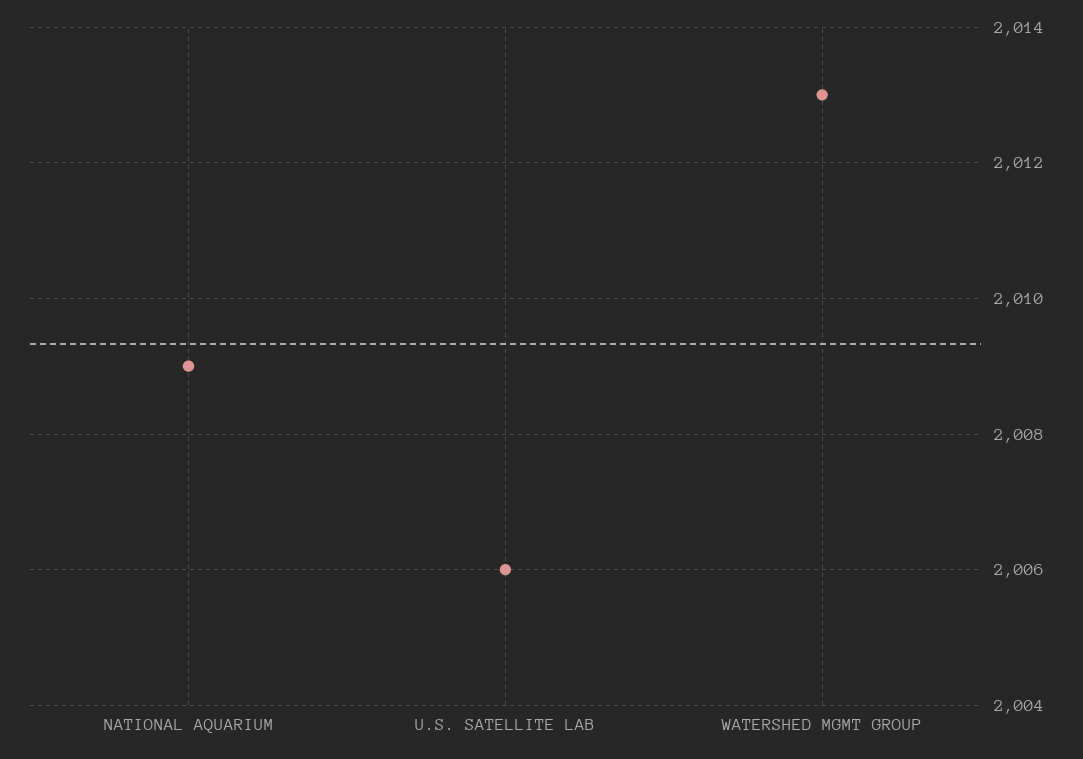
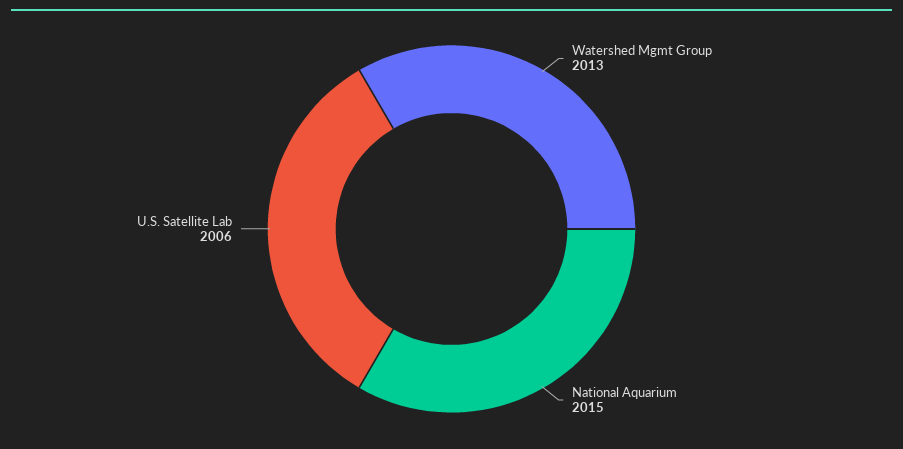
  {
-   "NATIONAL AQUARIUM": 2009,
+   "NATIONAL AQUARIUM": 2015,
    "U.S. SATELLITE LAB": 2006,
    "WATERSHED MGMT GROUP": 2013
  }

